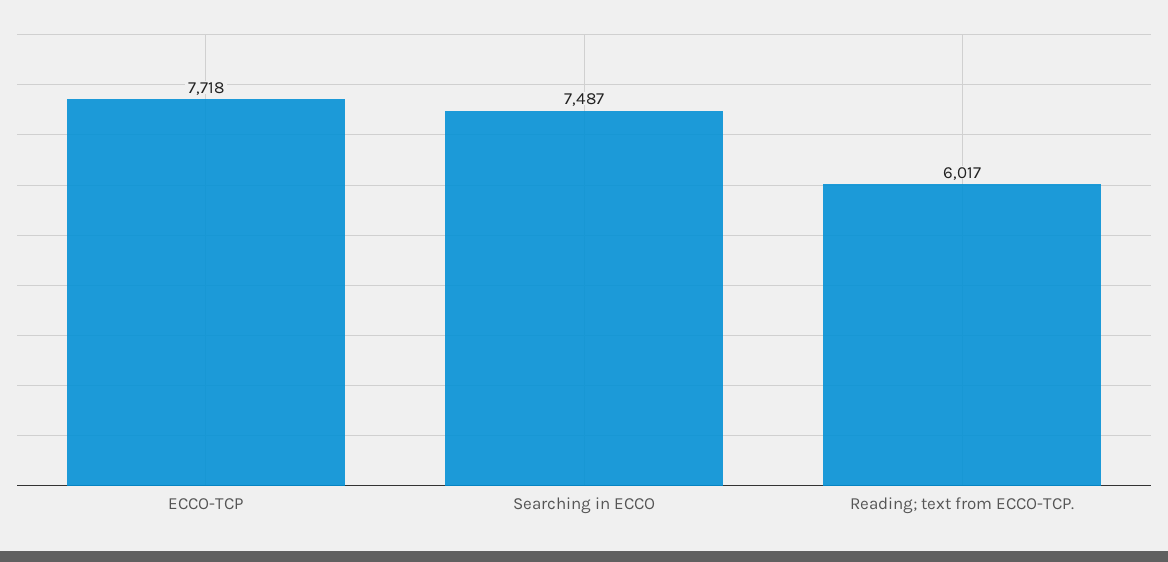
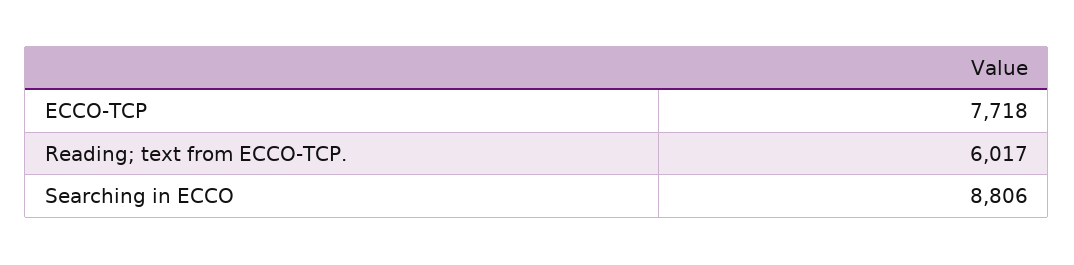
  {
    "ECCO-TCP": 7718,
-   "Searching in ECCO": 7487,
+   "Searching in ECCO": 8806,
    "Reading; text from ECCO-TCP.": 6017
  }

